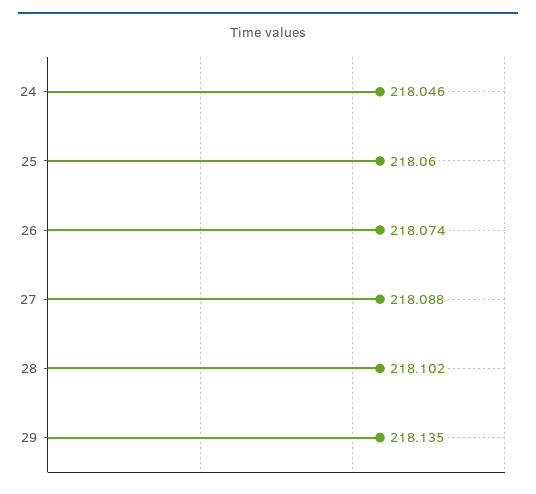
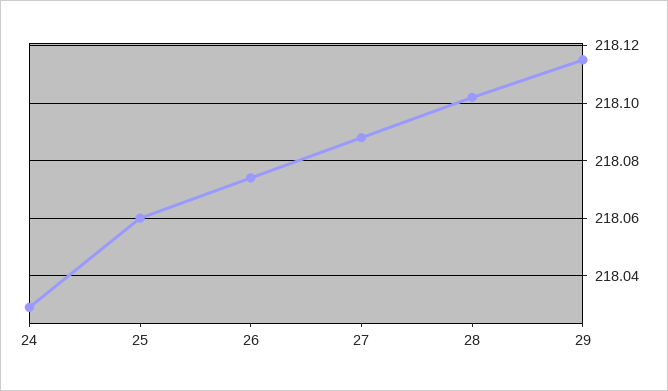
  {
-   "24": 218.046,
+   "24": 218.03,
    "25": 218.06,
    "26": 218.074,
    "27": 218.088,
    "28": 218.102,
-   "29": 218.135
+   "29": 218.115
  }

